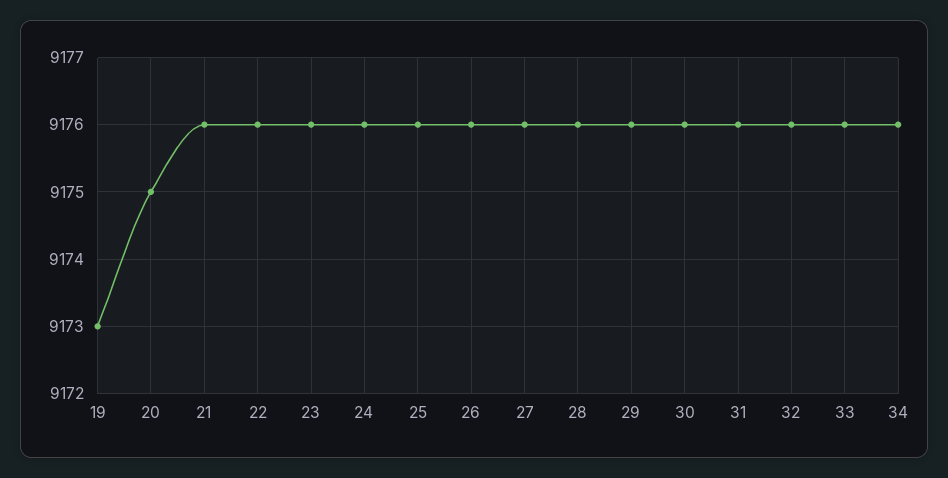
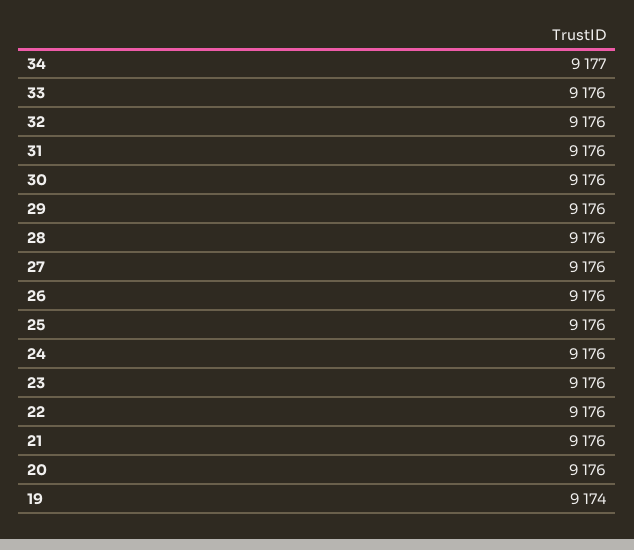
  {
-   "19": 9173,
+   "19": 9174,
-   "20": 9175,
+   "20": 9176,
    "21": 9176,
    "22": 9176,
    "23": 9176,
    "24": 9176,
    "25": 9176,
    "26": 9176,
    "27": 9176,
    "28": 9176,
    "29": 9176,
    "30": 9176,
    "31": 9176,
    "32": 9176,
    "33": 9176,
-   "34": 9176
+   "34": 9177
  }

